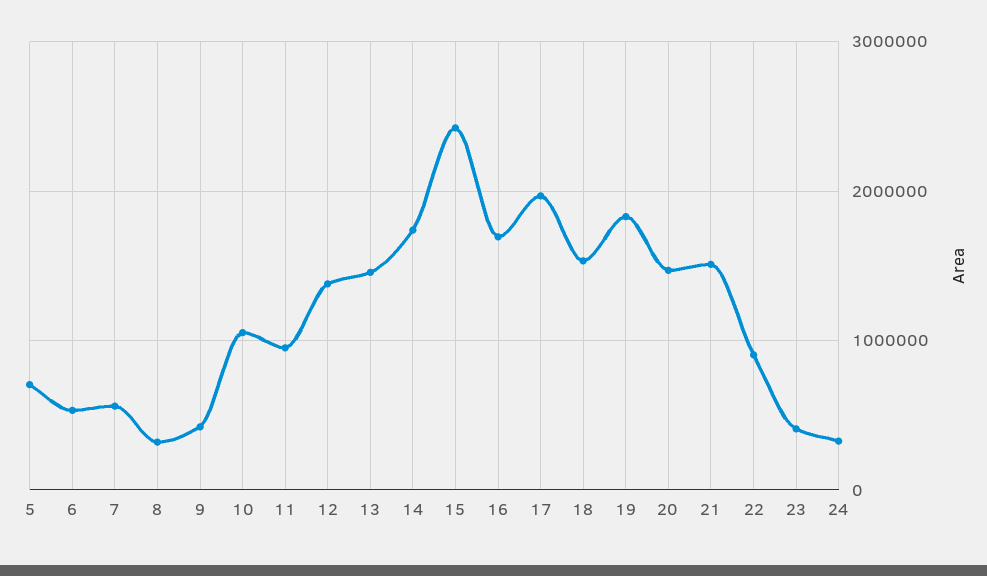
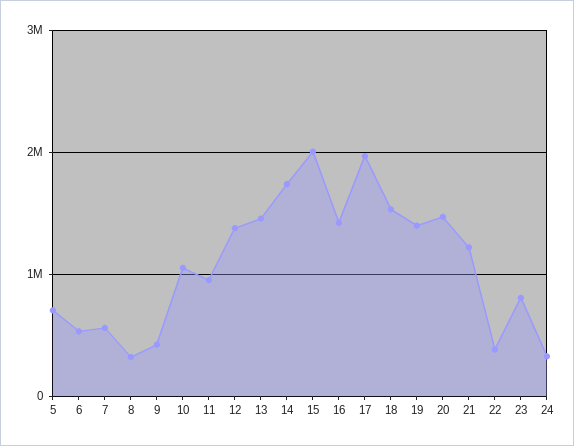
  {
    "5": 700000,
    "6": 500000,
    "7": 600000,
    "8": 300000,
    "9": 400000,
    "10": 1100000,
    "11": 1000000,
    "12": 1400000,
    "13": 1500000,
    "14": 1700000,
-   "15": 2400000,
+   "15": 2000000,
-   "16": 1700000,
+   "16": 1400000,
    "17": 2000000,
    "18": 1500000,
-   "19": 1800000,
+   "19": 1400000,
    "20": 1500000,
-   "21": 1500000,
+   "21": 1200000,
-   "22": 900000,
+   "22": 400000,
-   "23": 400000,
+   "23": 800000,
    "24": 300000
  }

